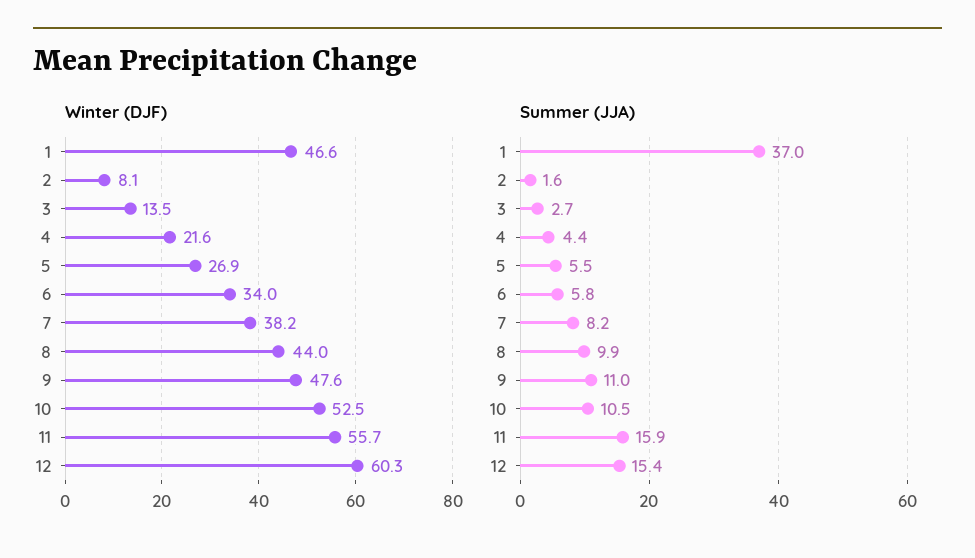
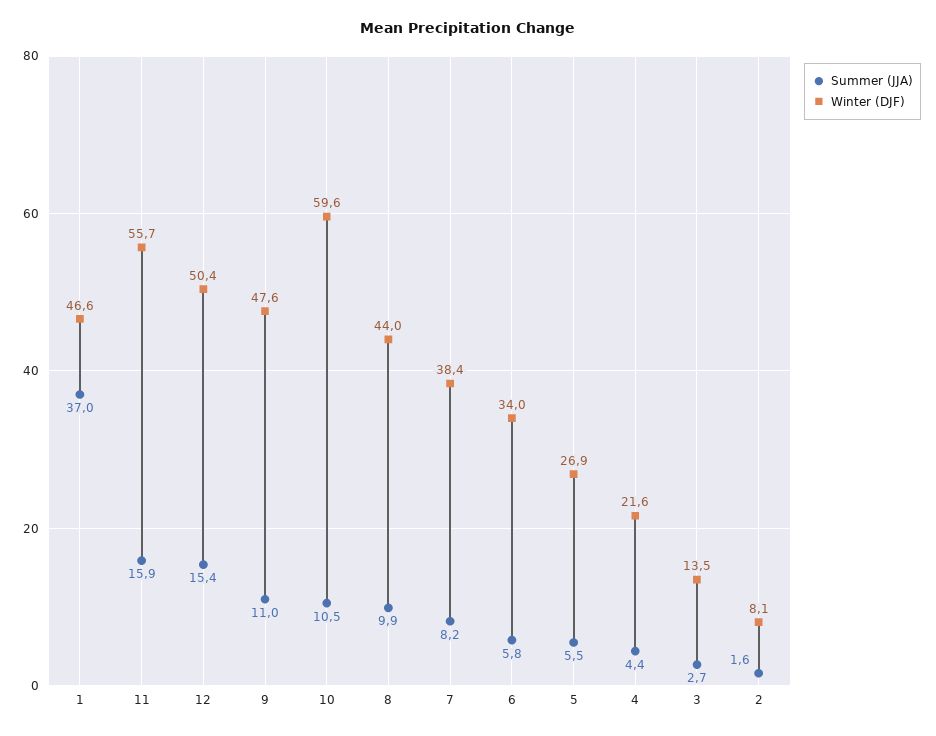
  {
    "Winter (DJF)": {
      "1": 46.6,
      "2": 8.1,
      "3": 13.5,
      "4": 21.6,
      "5": 26.9,
      "6": 34,
-     "7": 38.2,
+     "7": 38.4,
      "8": 44,
      "9": 47.6,
-     "10": 52.5,
+     "10": 59.6,
      "11": 55.7,
-     "12": 60.3
+     "12": 50.4
    },
    "Summer (JJA)": {
      "1": 37,
      "2": 1.6,
      "3": 2.7,
      "4": 4.4,
      "5": 5.5,
      "6": 5.8,
      "7": 8.2,
      "8": 9.9,
      "9": 11,
      "10": 10.5,
      "11": 15.9,
      "12": 15.4
    }
  }

